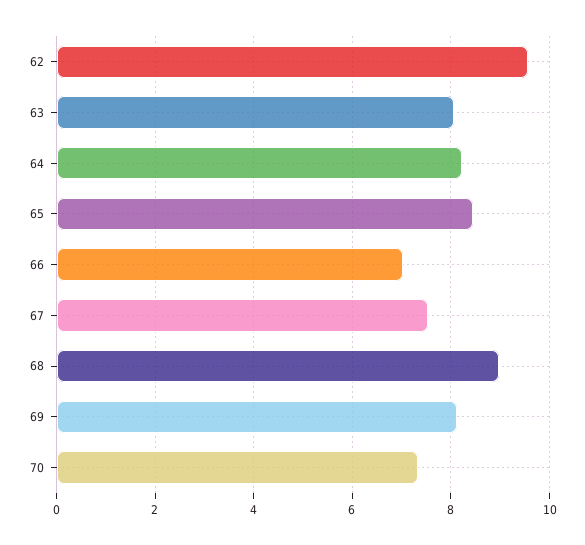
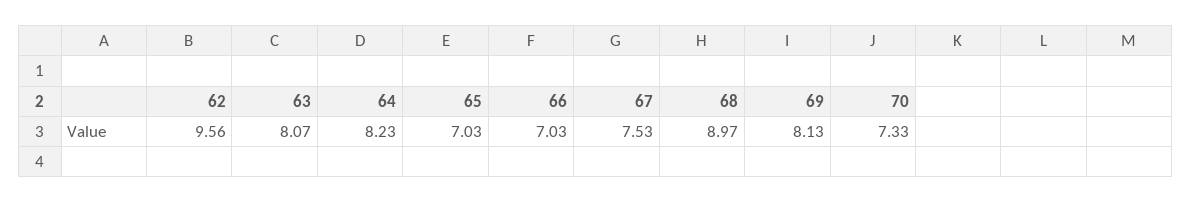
  {
    "62": 9.56,
    "63": 8.07,
    "64": 8.23,
-   "65": 8.4,
+   "65": 7.03,
    "66": 7.03,
    "67": 7.53,
    "68": 8.97,
    "69": 8.13,
    "70": 7.33
  }

